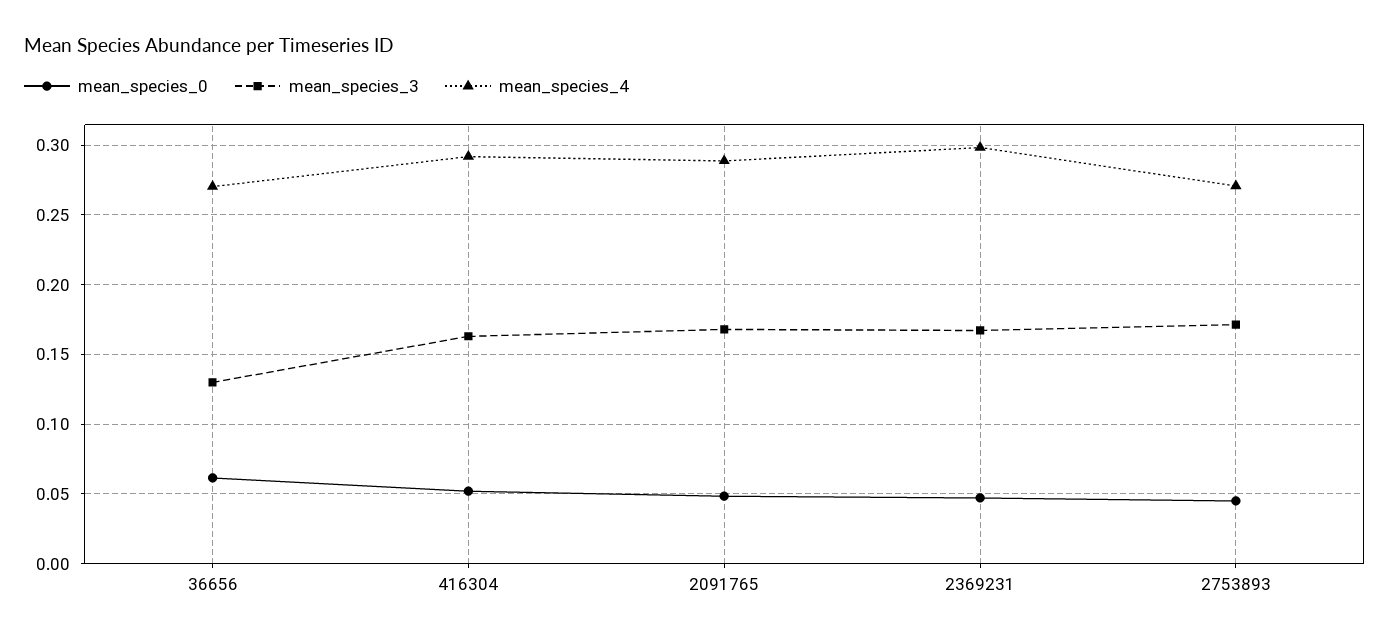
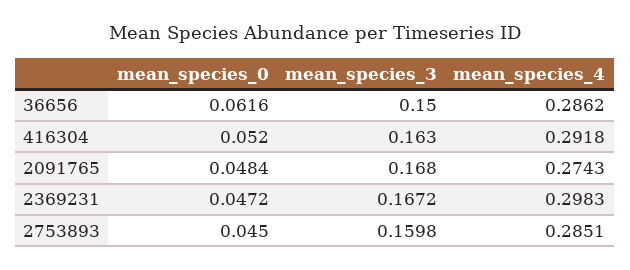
  {
    "mean_species_0": {
      "36656": 0.0616,
      "416304": 0.052,
      "2091765": 0.0484,
      "2369231": 0.0472,
      "2753893": 0.045
    },
    "mean_species_3": {
-     "36656": 0.13,
+     "36656": 0.15,
      "416304": 0.163,
      "2091765": 0.168,
      "2369231": 0.1672,
-     "2753893": 0.17
+     "2753893": 0.1598
    },
    "mean_species_4": {
-     "36656": 0.27,
+     "36656": 0.2862,
      "416304": 0.2918,
-     "2091765": 0.29,
+     "2091765": 0.2743,
      "2369231": 0.2983,
-     "2753893": 0.27
+     "2753893": 0.2851
    }
  }

